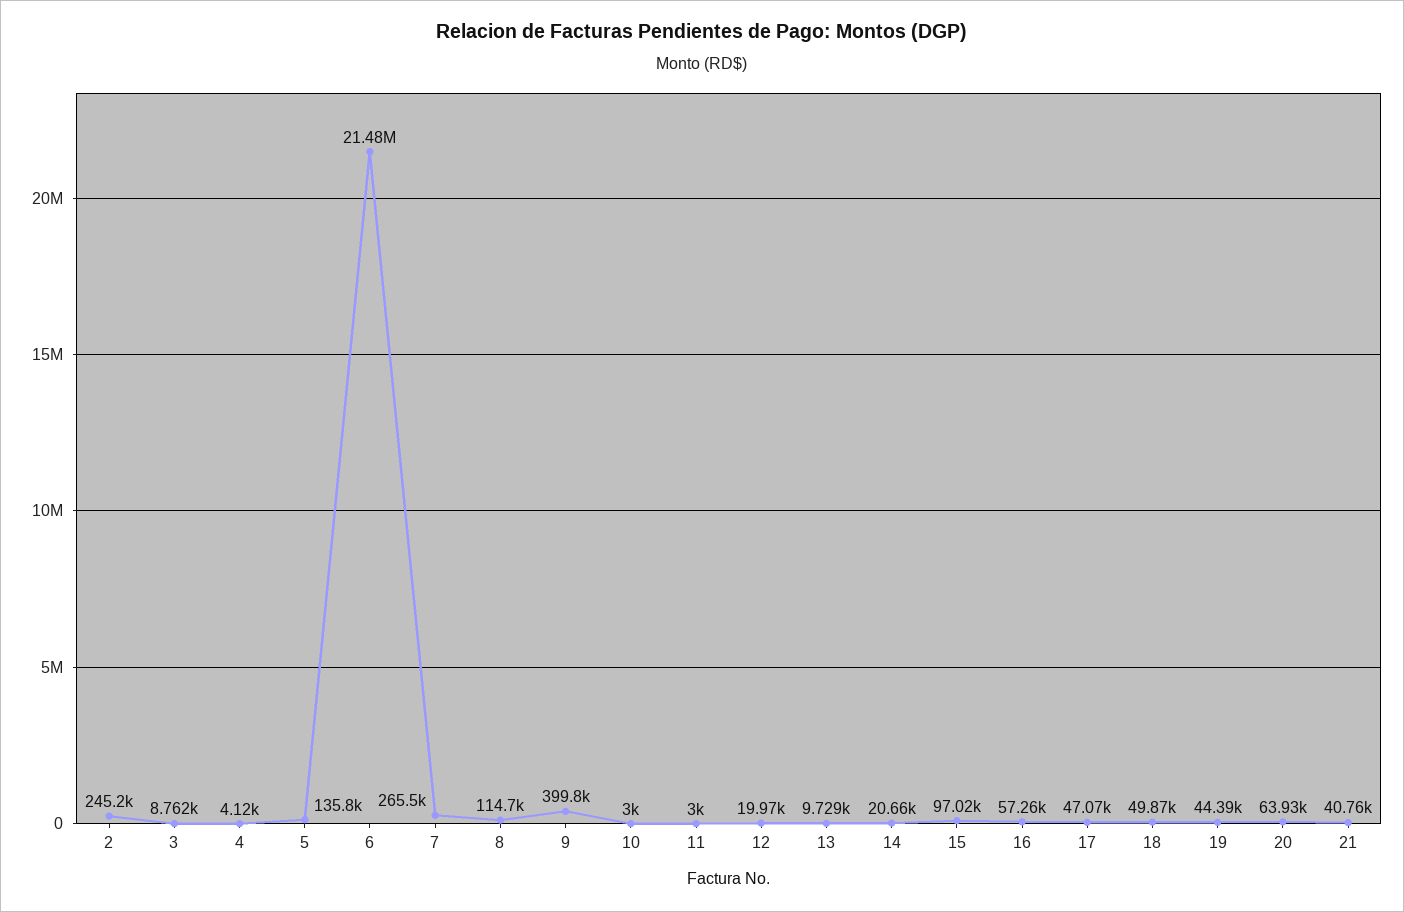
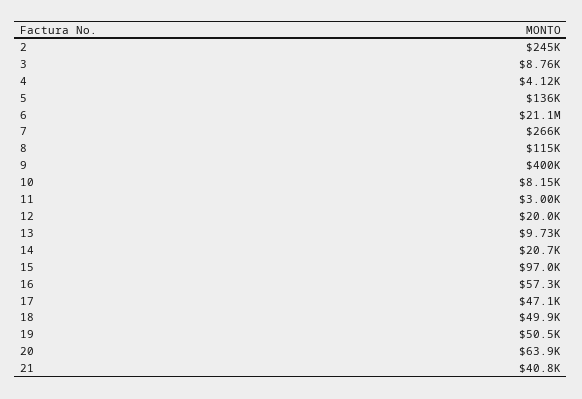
  {
    "2": 245200,
    "3": 8762,
    "4": 4120,
    "5": 135800,
-   "6": 21480000,
+   "6": 21100000,
    "7": 265500,
    "8": 114700,
    "9": 399800,
-   "10": 3000,
+   "10": 8150,
    "11": 3000,
    "12": 19970,
    "13": 9729,
    "14": 20660,
    "15": 97020,
    "16": 57260,
    "17": 47070,
    "18": 49870,
-   "19": 44390,
+   "19": 50500,
    "20": 63930,
    "21": 40760
  }

